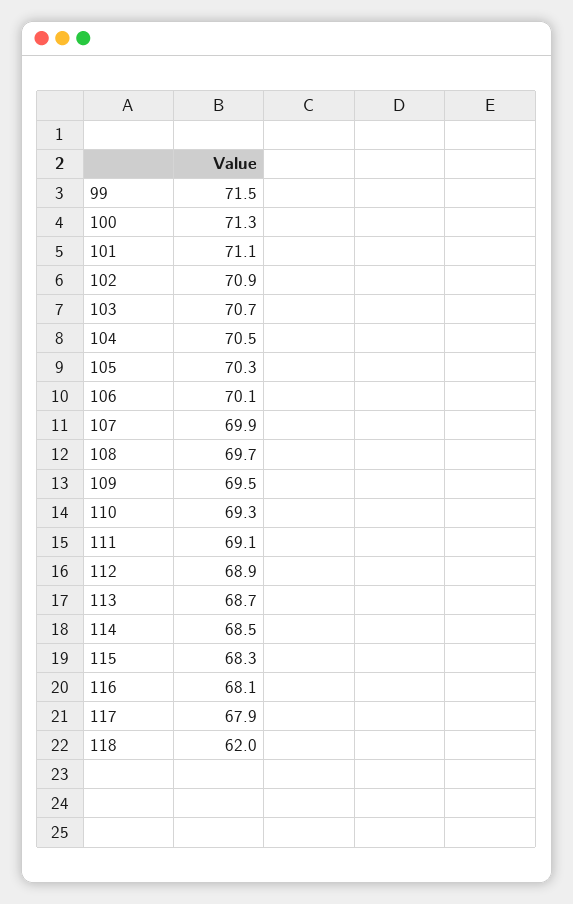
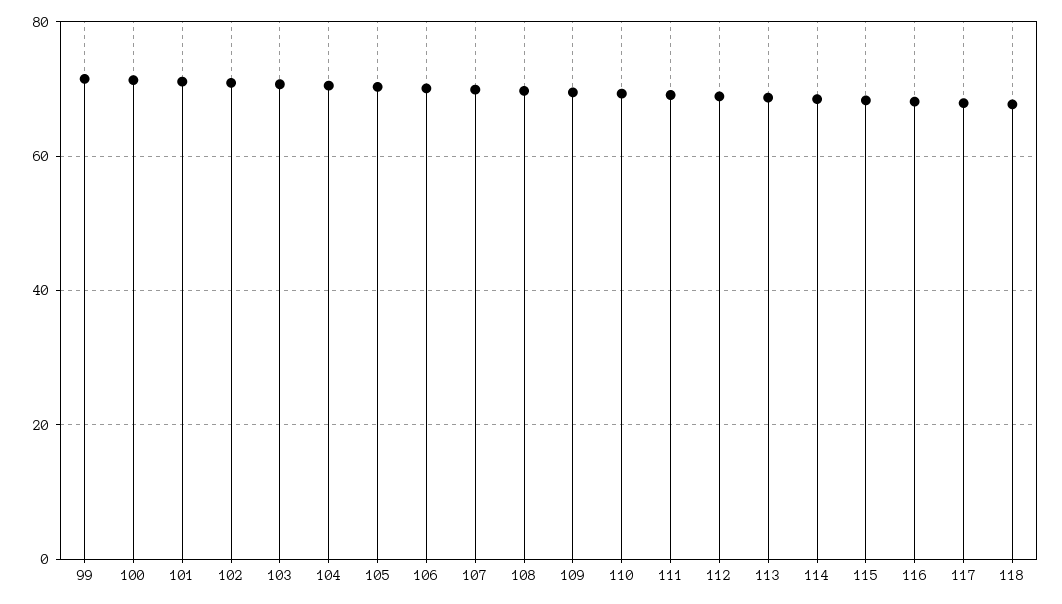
  {
    "99": 71.5,
    "100": 71.3,
    "101": 71.1,
    "102": 70.9,
    "103": 70.7,
    "104": 70.5,
    "105": 70.3,
    "106": 70.1,
    "107": 69.9,
    "108": 69.7,
    "109": 69.5,
    "110": 69.3,
    "111": 69.1,
    "112": 68.9,
    "113": 68.7,
    "114": 68.5,
    "115": 68.3,
    "116": 68.1,
    "117": 67.9,
-   "118": 62
+   "118": 68
  }

